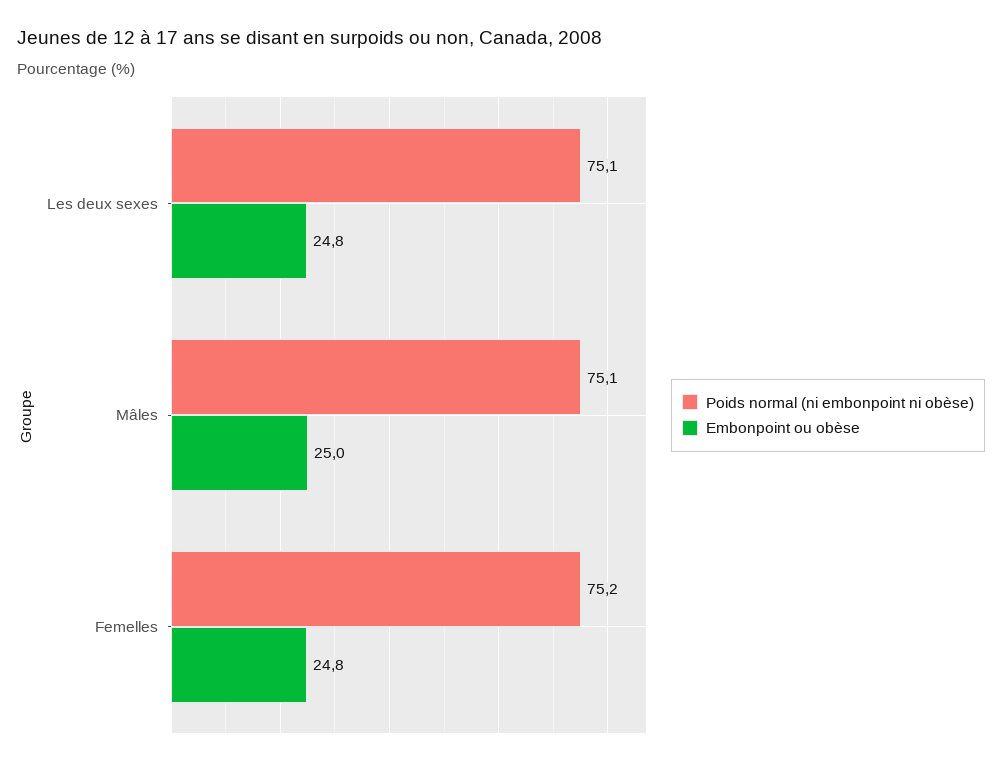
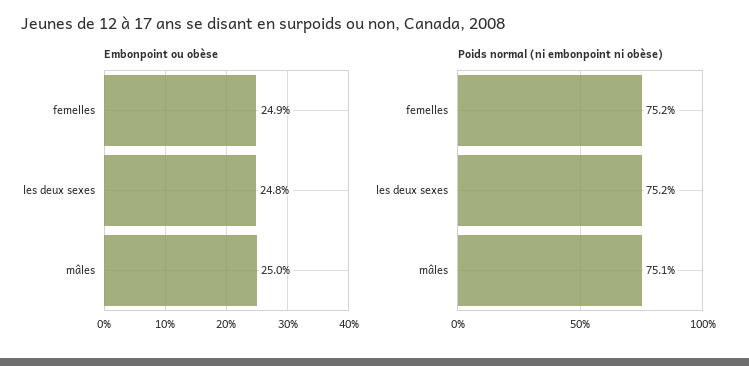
  {
    "Poids normal (ni embonpoint ni obèse)": {
-     "Les deux sexes": 75.1,
+     "Les deux sexes": 75.2,
      "Mâles": 75.1,
      "Femelles": 75.2
    },
    "Embonpoint ou obèse": {
      "Les deux sexes": 24.8,
      "Mâles": 25,
-     "Femelles": 24.8
+     "Femelles": 24.9
    }
  }

